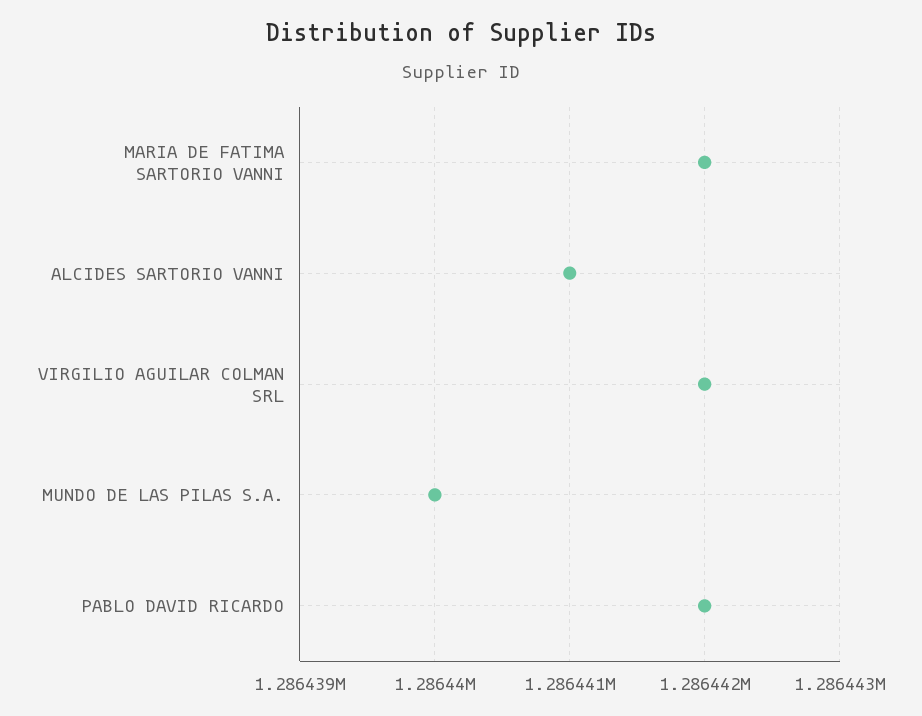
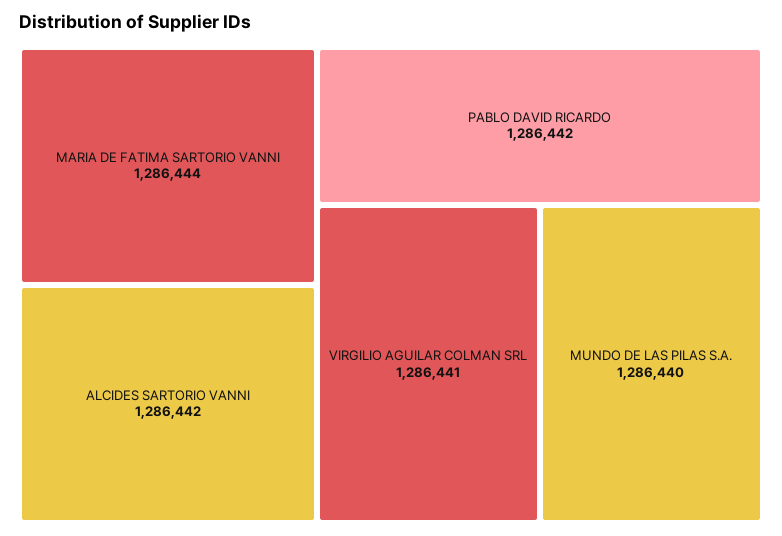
  {
-   "MARIA DE FATIMA SARTORIO VANNI": 1286442,
+   "MARIA DE FATIMA SARTORIO VANNI": 1286444,
-   "ALCIDES SARTORIO VANNI": 1286441,
+   "ALCIDES SARTORIO VANNI": 1286442,
-   "VIRGILIO AGUILAR COLMAN SRL": 1286442,
+   "VIRGILIO AGUILAR COLMAN SRL": 1286441,
    "MUNDO DE LAS PILAS S.A.": 1286440,
    "PABLO DAVID RICARDO": 1286442
  }

